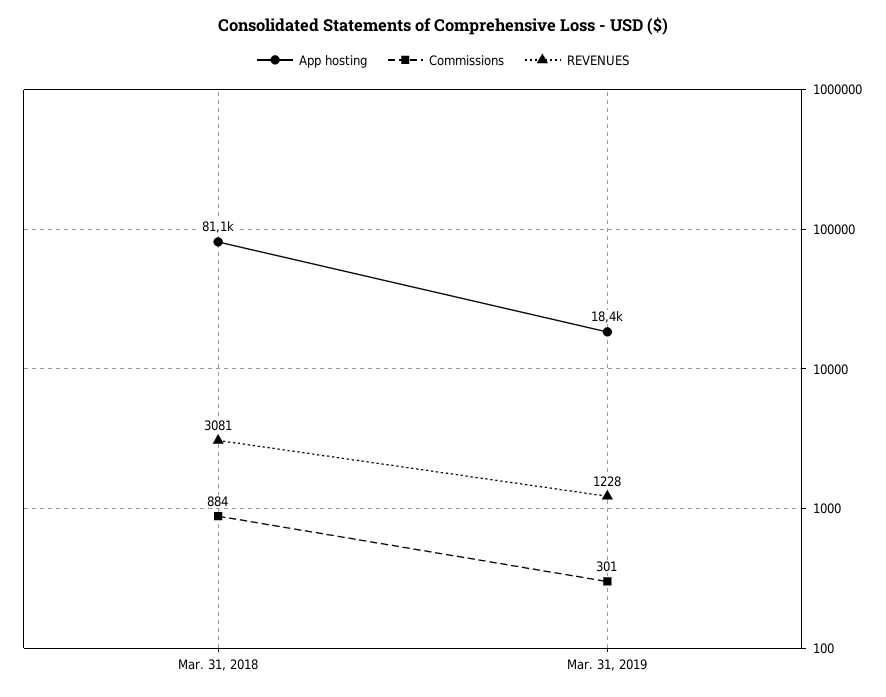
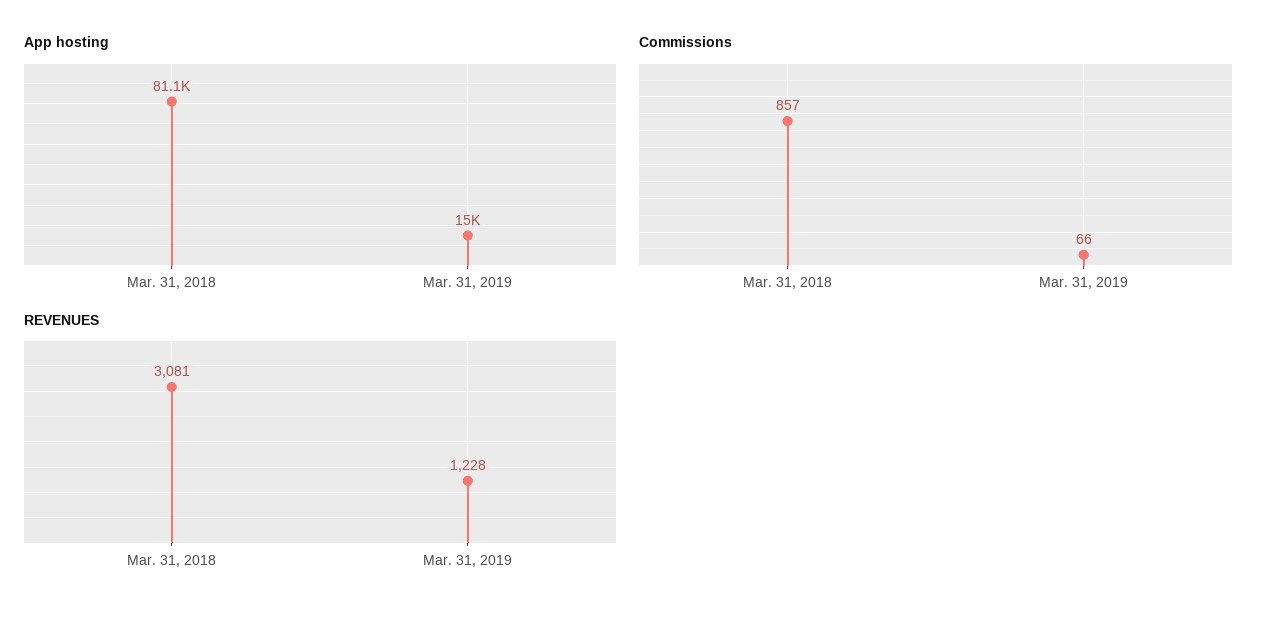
  {
    "App hosting": {
      "Mar. 31, 2018": 81100,
-     "Mar. 31, 2019": 18400
+     "Mar. 31, 2019": 15000
    },
    "Commissions": {
-     "Mar. 31, 2018": 884,
+     "Mar. 31, 2018": 857,
-     "Mar. 31, 2019": 301
+     "Mar. 31, 2019": 66
    },
    "REVENUES": {
      "Mar. 31, 2018": 3081,
      "Mar. 31, 2019": 1228
    }
  }

